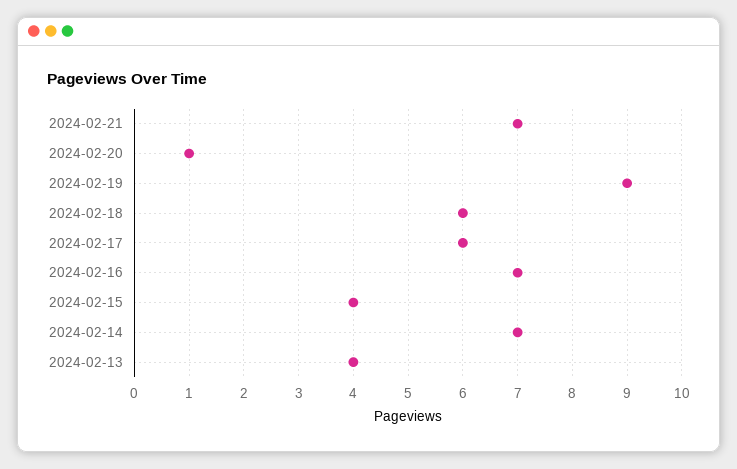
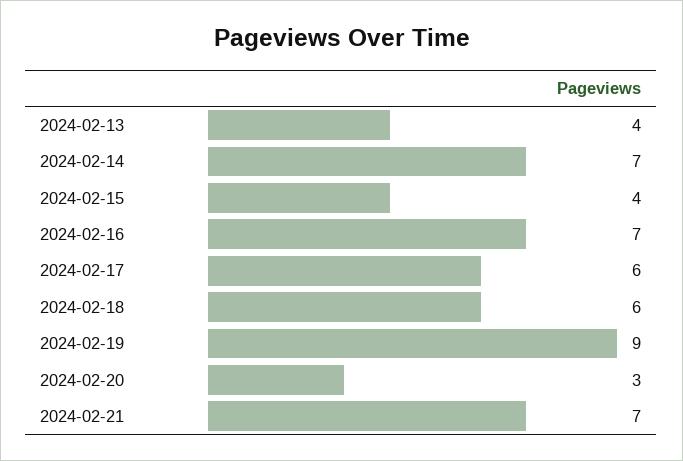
  {
    "2024-02-21": 7,
-   "2024-02-20": 1,
+   "2024-02-20": 3,
    "2024-02-19": 9,
    "2024-02-18": 6,
    "2024-02-17": 6,
    "2024-02-16": 7,
    "2024-02-15": 4,
    "2024-02-14": 7,
    "2024-02-13": 4
  }

